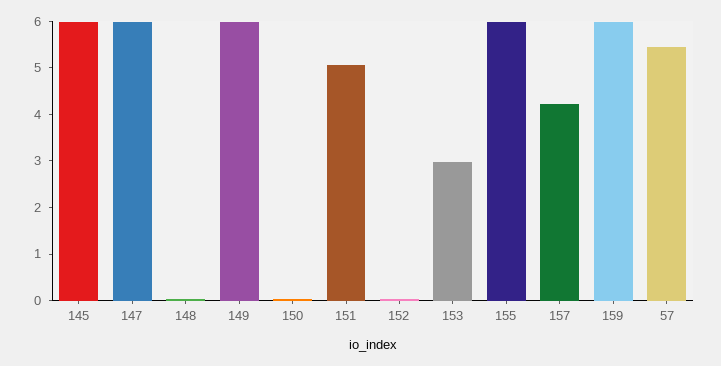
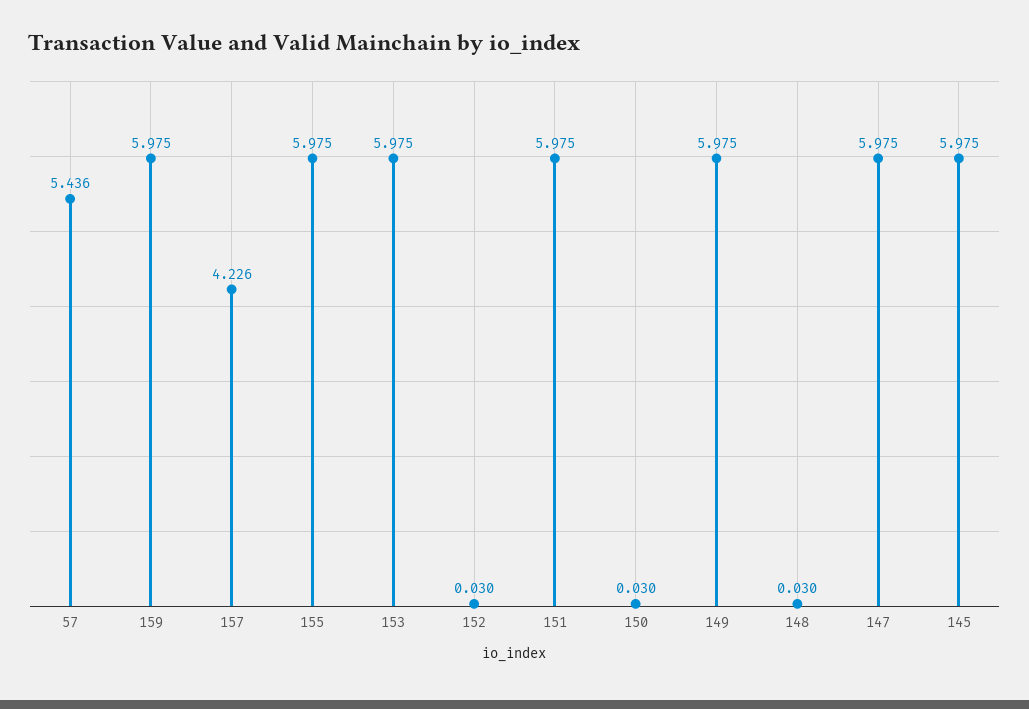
  {
    "145": 5.975,
    "147": 5.975,
    "148": 0.03,
    "149": 5.975,
    "150": 0.03,
-   "151": 5,
+   "151": 5.975,
    "152": 0.03,
-   "153": 3,
+   "153": 5.975,
    "155": 5.975,
    "157": 4.226,
    "159": 5.975,
    "57": 5.436
  }

